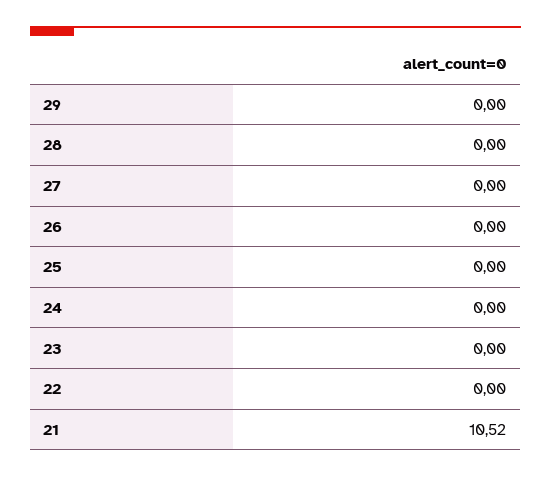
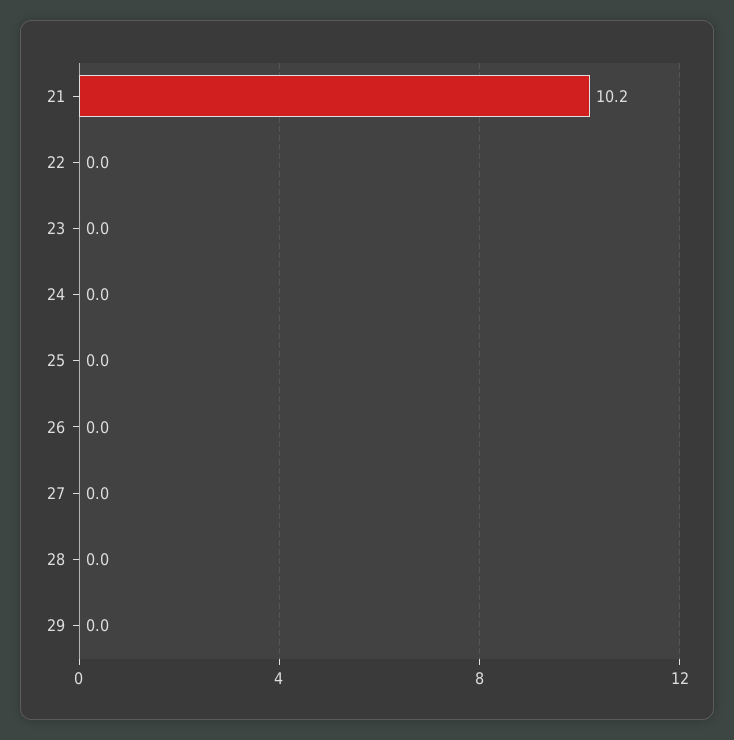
  {
    "29": 0,
    "28": 0,
    "27": 0,
    "26": 0,
    "25": 0,
    "24": 0,
    "23": 0,
    "22": 0,
-   "21": 10.52
+   "21": 10.2
  }

